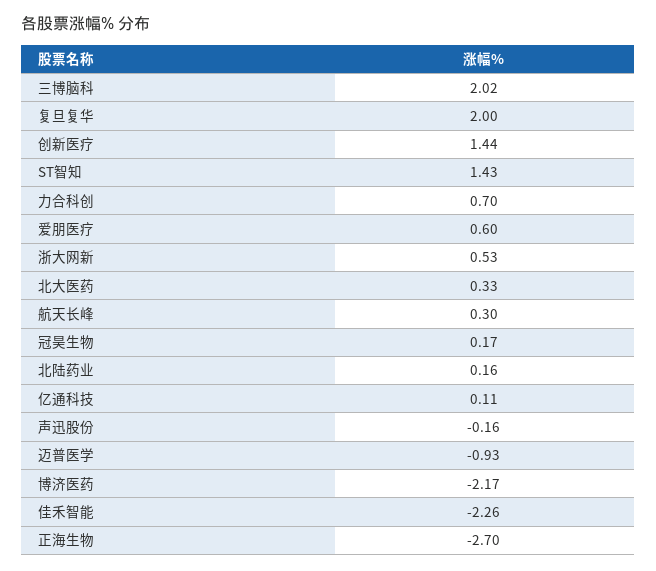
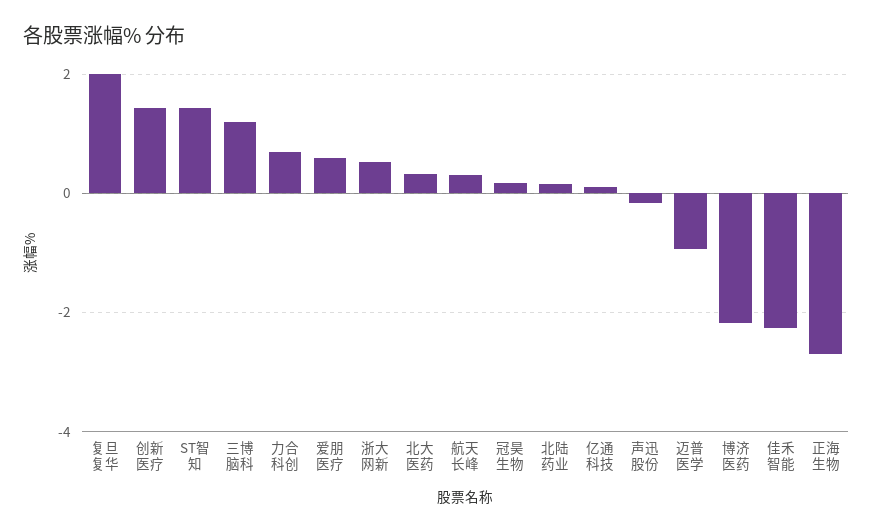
  {
-   "三博脑科": 2.02,
+   "三博脑科": 1.2,
    "复旦复华": 2,
    "创新医疗": 1.44,
    "ST智知": 1.43,
    "力合科创": 0.7,
    "爱朋医疗": 0.6,
    "浙大网新": 0.53,
    "北大医药": 0.33,
    "航天长峰": 0.3,
    "冠昊生物": 0.17,
    "北陆药业": 0.16,
    "亿通科技": 0.11,
    "声迅股份": -0.16,
    "迈普医学": -0.93,
    "博济医药": -2.17,
    "佳禾智能": -2.26,
    "正海生物": -2.7
  }

